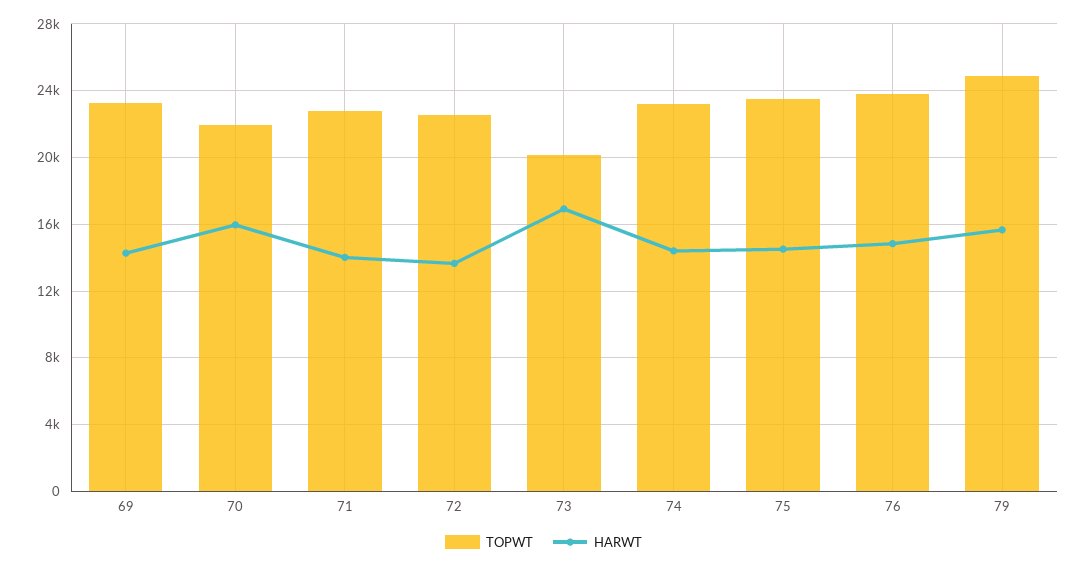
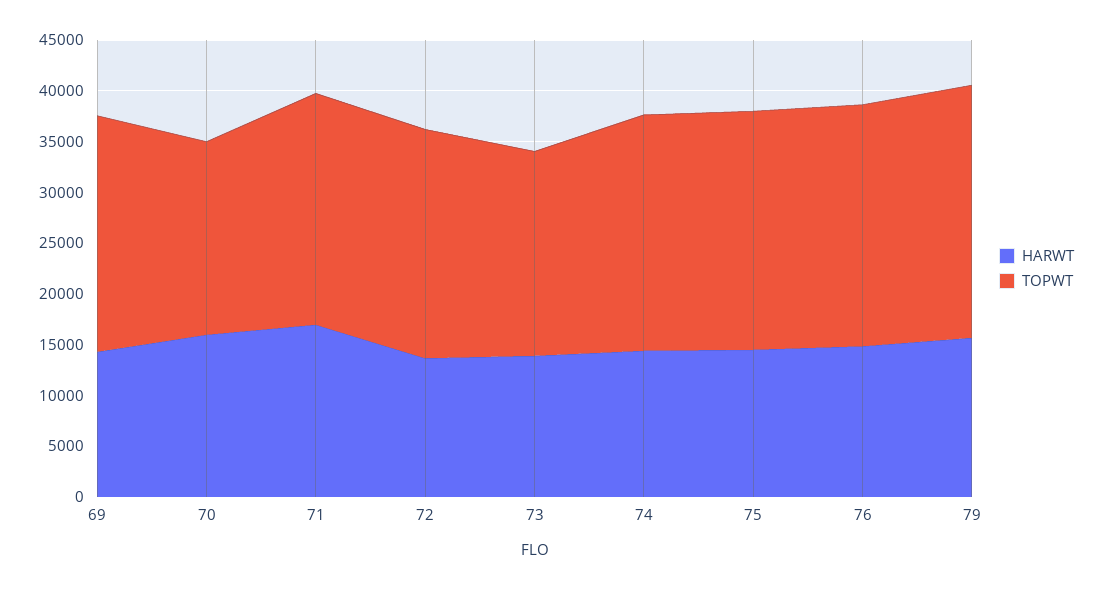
  {
    "TOPWT": {
      "69": 23500,
-     "70": 22000,
+     "70": 19000,
      "71": 23000,
      "72": 22500,
      "73": 20000,
      "74": 23000,
      "75": 23500,
      "76": 24000,
      "79": 25000
    },
    "HARWT": {
      "69": 14500,
      "70": 16000,
-     "71": 14000,
+     "71": 17000,
      "72": 13500,
-     "73": 17000,
+     "73": 14000,
      "74": 14500,
      "75": 14500,
      "76": 15000,
      "79": 15500
    }
  }

